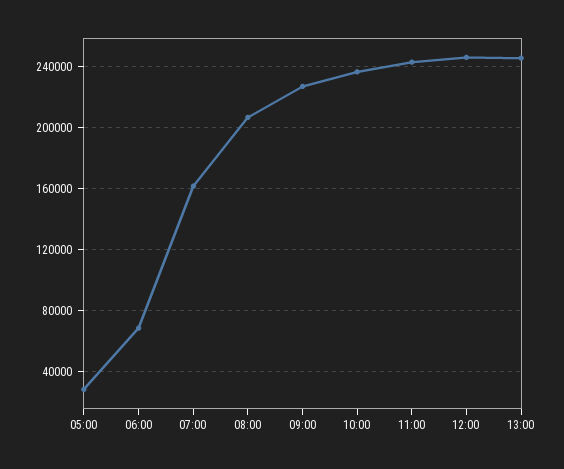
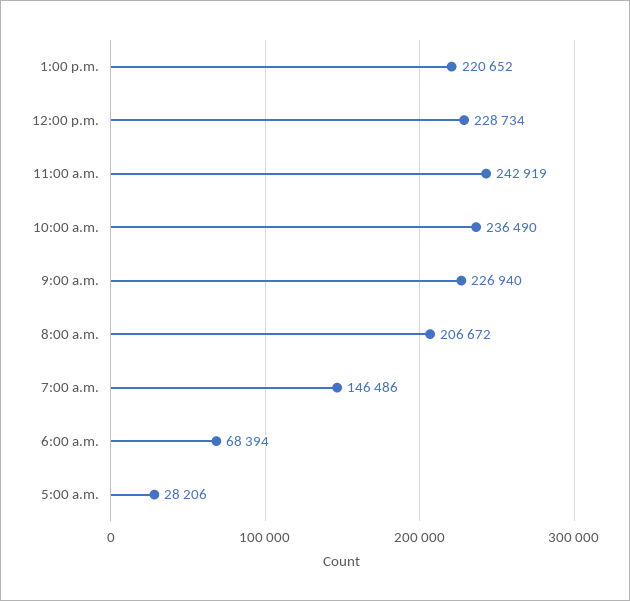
  {
    "05:00": 28206,
    "06:00": 68394,
-   "07:00": 160000,
+   "07:00": 146486,
    "08:00": 206672,
    "09:00": 226940,
    "10:00": 236490,
    "11:00": 242919,
-   "12:00": 245000,
+   "12:00": 228734,
-   "13:00": 245000
+   "13:00": 220652
  }

